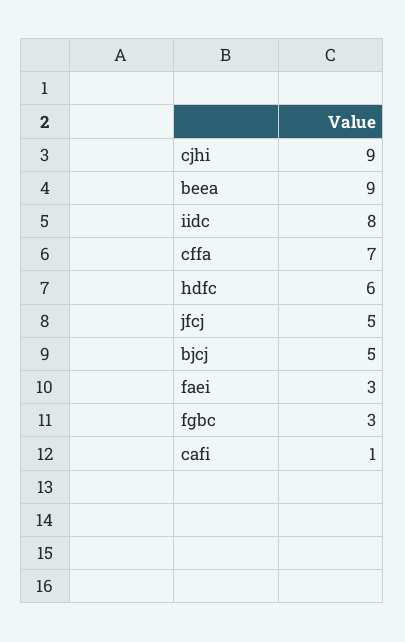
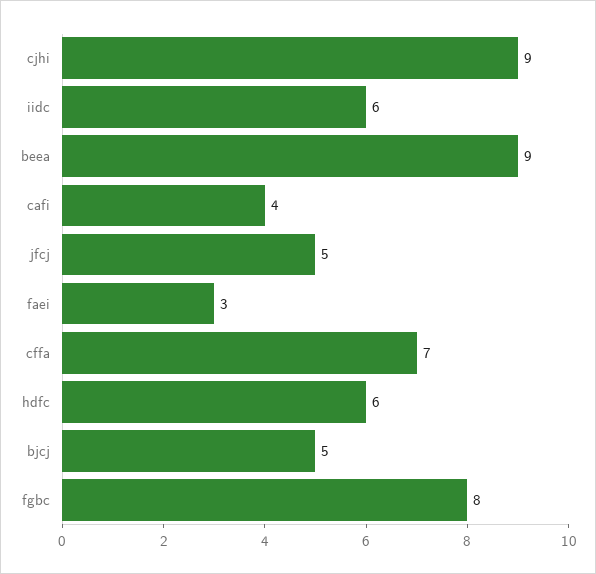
  {
    "cjhi": 9,
    "beea": 9,
-   "iidc": 8,
+   "iidc": 6,
    "cffa": 7,
    "hdfc": 6,
    "jfcj": 5,
    "bjcj": 5,
    "faei": 3,
-   "fgbc": 3,
+   "fgbc": 8,
-   "cafi": 1
+   "cafi": 4
  }

